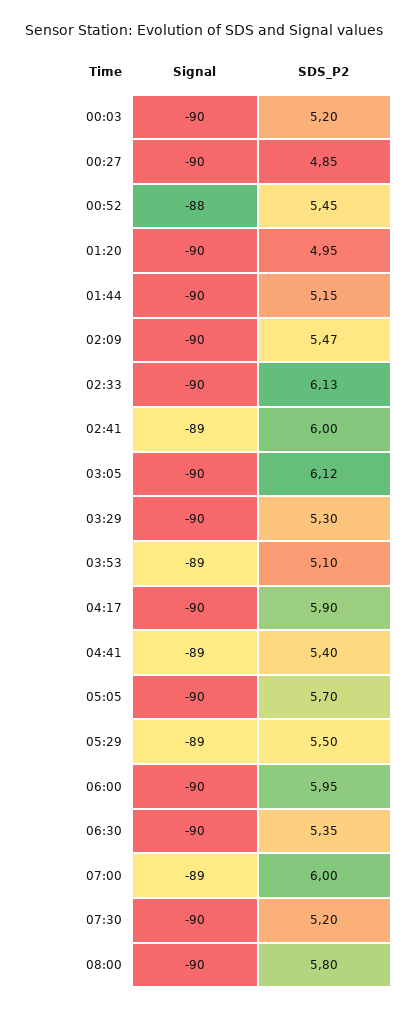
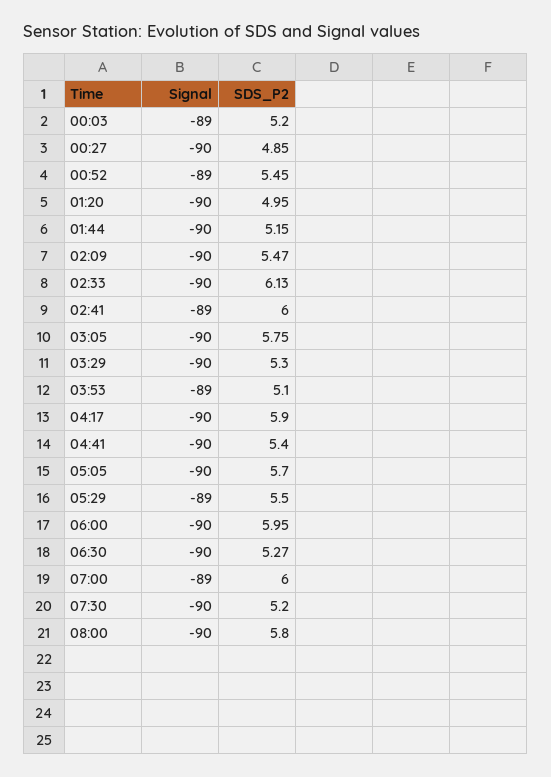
  {
    "Signal": {
-     "00:03": -90,
+     "00:03": -89,
      "00:27": -90,
-     "00:52": -88,
+     "00:52": -89,
      "01:20": -90,
      "01:44": -90,
      "02:09": -90,
      "02:33": -90,
      "02:41": -89,
      "03:05": -90,
      "03:29": -90,
      "03:53": -89,
      "04:17": -90,
-     "04:41": -89,
+     "04:41": -90,
      "05:05": -90,
      "05:29": -89,
      "06:00": -90,
      "06:30": -90,
      "07:00": -89,
      "07:30": -90,
      "08:00": -90
    },
    "SDS_P2": {
      "00:03": 5.2,
      "00:27": 4.85,
      "00:52": 5.45,
      "01:20": 4.95,
      "01:44": 5.15,
      "02:09": 5.47,
      "02:33": 6.13,
      "02:41": 6,
-     "03:05": 6.12,
+     "03:05": 5.75,
      "03:29": 5.3,
      "03:53": 5.1,
      "04:17": 5.9,
      "04:41": 5.4,
      "05:05": 5.7,
      "05:29": 5.5,
      "06:00": 5.95,
-     "06:30": 5.35,
+     "06:30": 5.27,
      "07:00": 6,
      "07:30": 5.2,
      "08:00": 5.8
    }
  }

